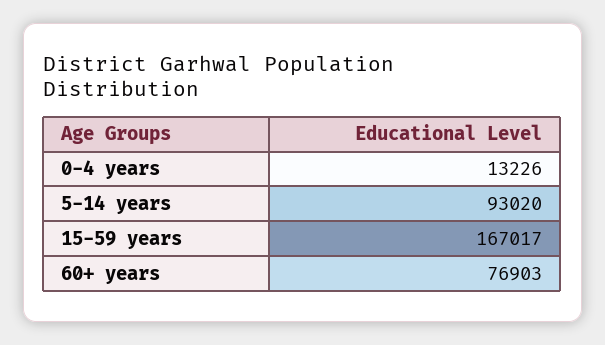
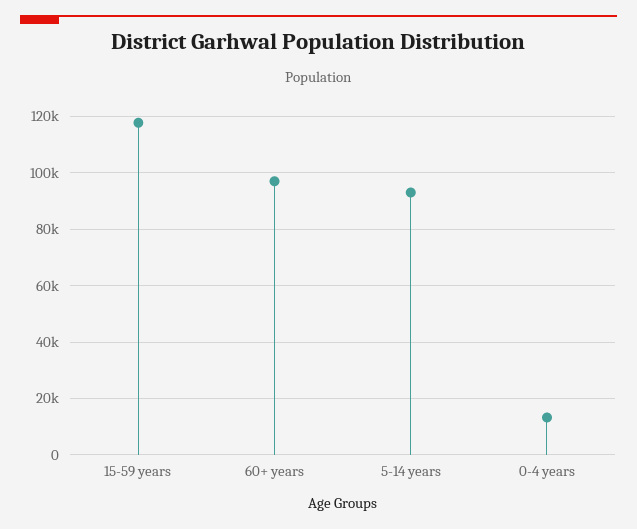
  {
    "0-4 years": 13226,
    "5-14 years": 93020,
-   "15-59 years": 167017,
+   "15-59 years": 117500,
-   "60+ years": 76903
+   "60+ years": 97500
  }

